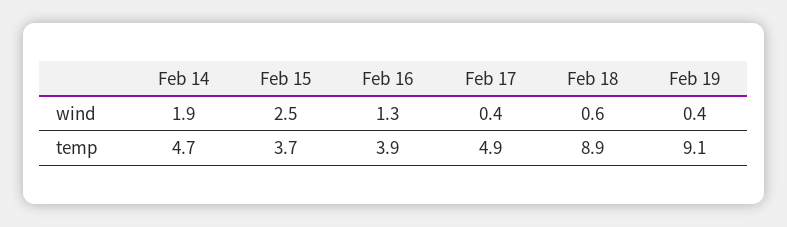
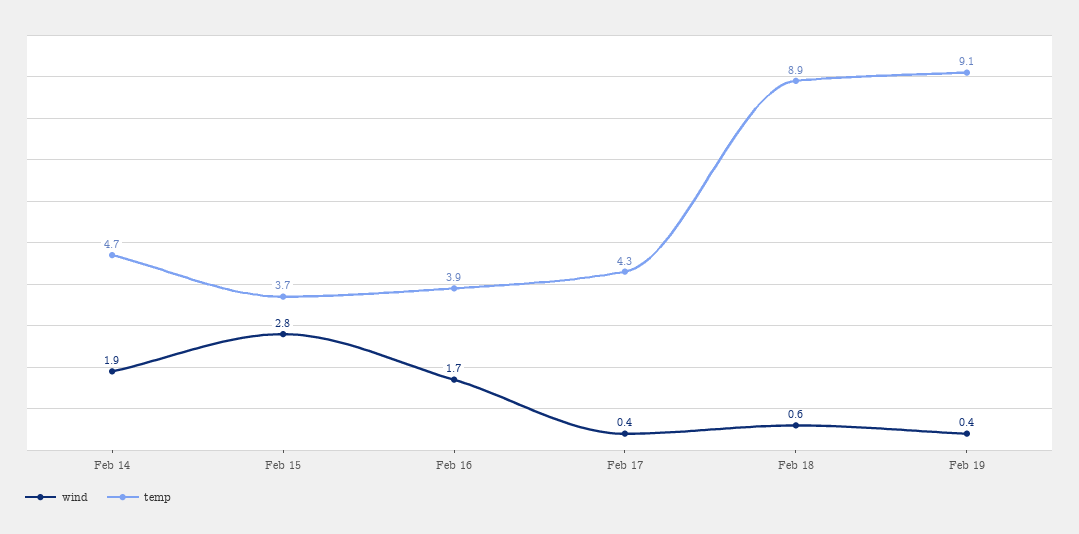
  {
    "wind": {
      "Feb 14": 1.9,
-     "Feb 15": 2.5,
+     "Feb 15": 2.8,
-     "Feb 16": 1.3,
+     "Feb 16": 1.7,
      "Feb 17": 0.4,
      "Feb 18": 0.6,
      "Feb 19": 0.4
    },
    "temp": {
      "Feb 14": 4.7,
      "Feb 15": 3.7,
      "Feb 16": 3.9,
-     "Feb 17": 4.9,
+     "Feb 17": 4.3,
      "Feb 18": 8.9,
      "Feb 19": 9.1
    }
  }

